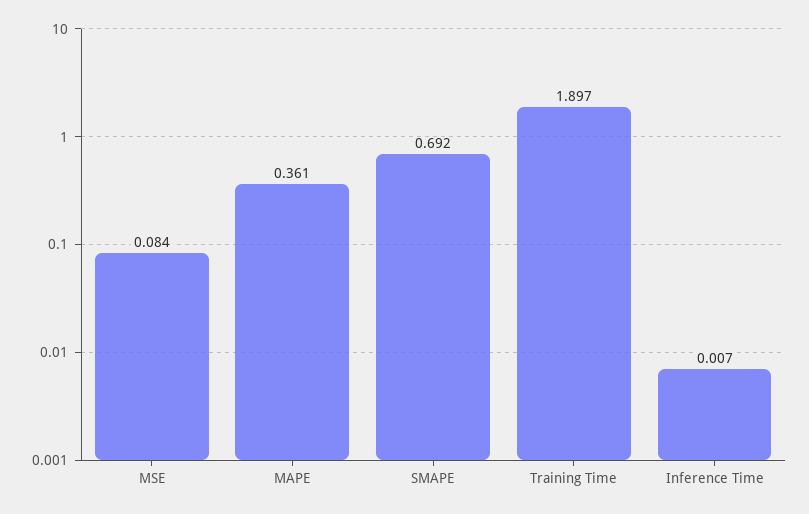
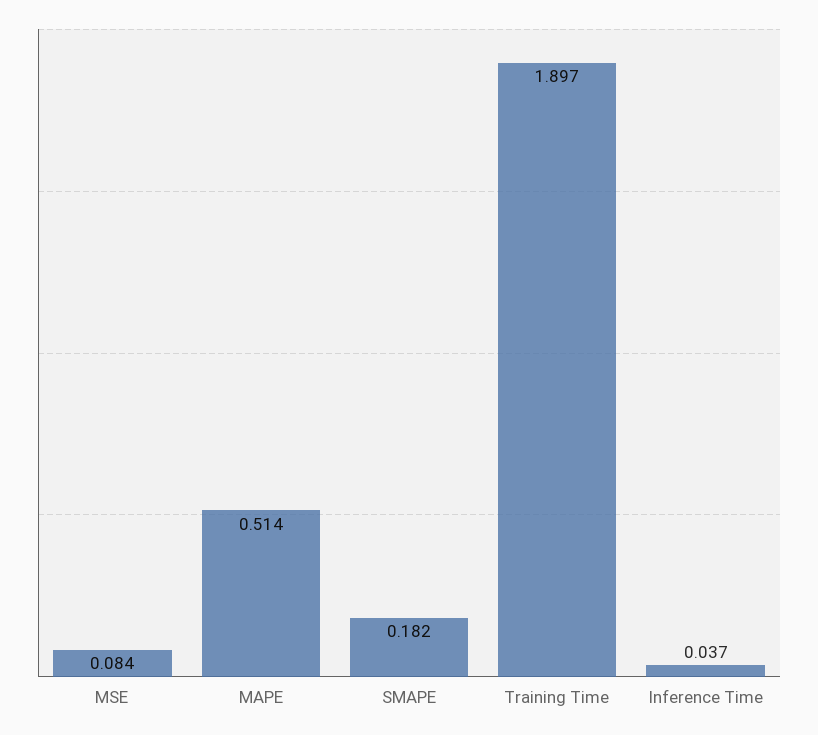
  {
    "MSE": 0.084,
-   "MAPE": 0.361,
+   "MAPE": 0.514,
-   "SMAPE": 0.692,
+   "SMAPE": 0.182,
    "Training Time": 1.897,
-   "Inference Time": 0.007
+   "Inference Time": 0.037
  }

